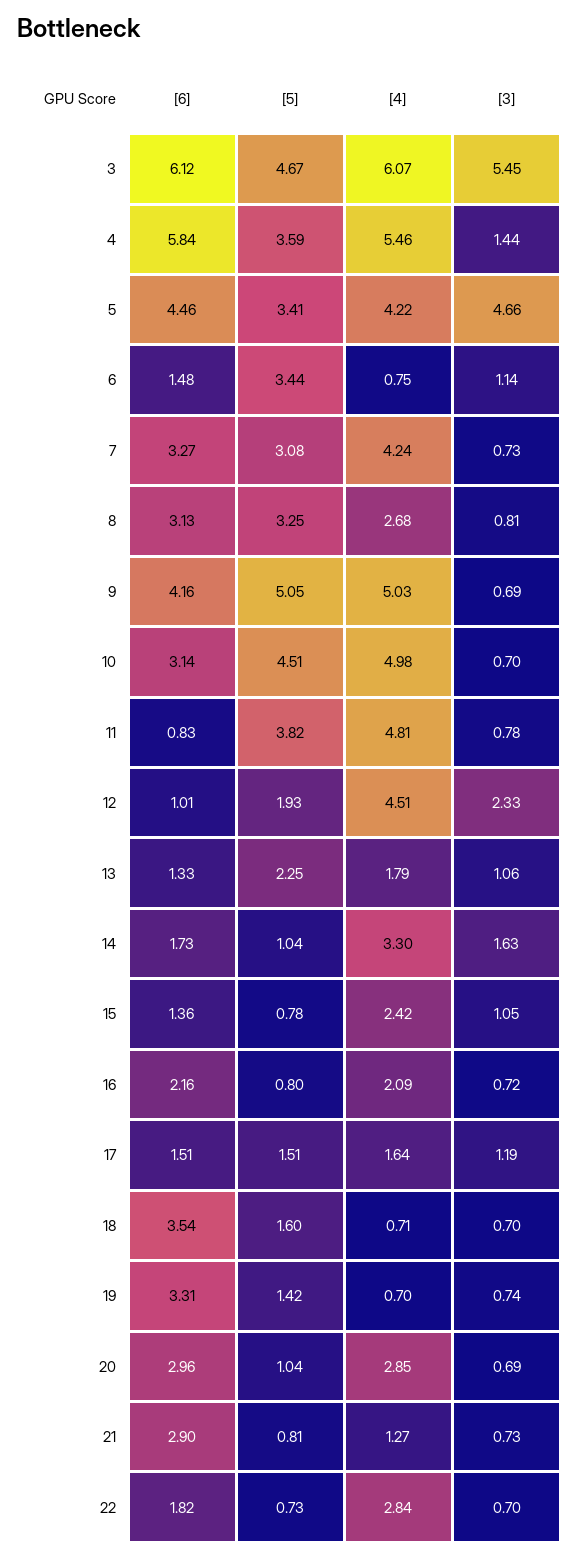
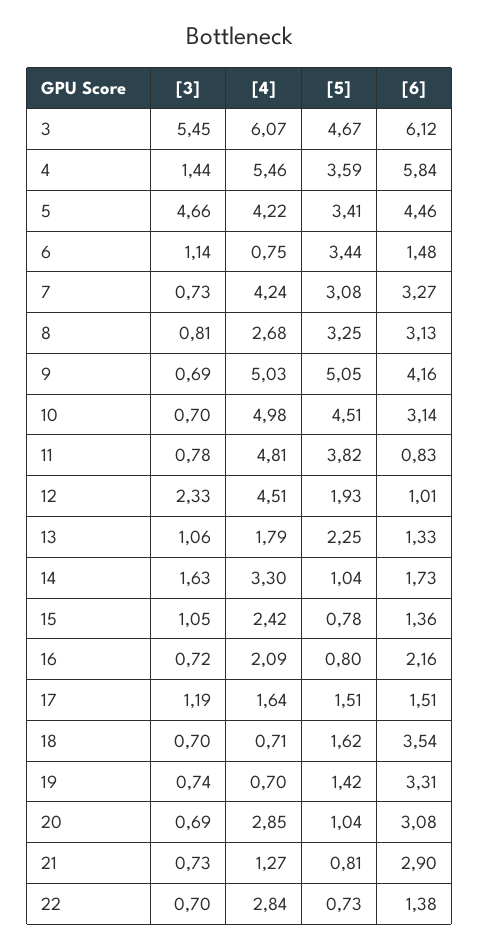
  {
    "[6]": {
      "3": 6.12,
      "4": 5.84,
      "5": 4.46,
      "6": 1.48,
      "7": 3.27,
      "8": 3.13,
      "9": 4.16,
      "10": 3.14,
      "11": 0.83,
      "12": 1.01,
      "13": 1.33,
      "14": 1.73,
      "15": 1.36,
      "16": 2.16,
      "17": 1.51,
      "18": 3.54,
      "19": 3.31,
-     "20": 2.96,
+     "20": 3.08,
      "21": 2.9,
-     "22": 1.82
+     "22": 1.38
    },
    "[5]": {
      "3": 4.67,
      "4": 3.59,
      "5": 3.41,
      "6": 3.44,
      "7": 3.08,
      "8": 3.25,
      "9": 5.05,
      "10": 4.51,
      "11": 3.82,
      "12": 1.93,
      "13": 2.25,
      "14": 1.04,
      "15": 0.78,
      "16": 0.8,
      "17": 1.51,
-     "18": 1.6,
+     "18": 1.62,
      "19": 1.42,
      "20": 1.04,
      "21": 0.81,
      "22": 0.73
    },
    "[4]": {
      "3": 6.07,
      "4": 5.46,
      "5": 4.22,
      "6": 0.75,
      "7": 4.24,
      "8": 2.68,
      "9": 5.03,
      "10": 4.98,
      "11": 4.81,
      "12": 4.51,
      "13": 1.79,
      "14": 3.3,
      "15": 2.42,
      "16": 2.09,
      "17": 1.64,
      "18": 0.71,
      "19": 0.7,
      "20": 2.85,
      "21": 1.27,
      "22": 2.84
    },
    "[3]": {
      "3": 5.45,
      "4": 1.44,
      "5": 4.66,
      "6": 1.14,
      "7": 0.73,
      "8": 0.81,
      "9": 0.69,
      "10": 0.7,
      "11": 0.78,
      "12": 2.33,
      "13": 1.06,
      "14": 1.63,
      "15": 1.05,
      "16": 0.72,
      "17": 1.19,
      "18": 0.7,
      "19": 0.74,
      "20": 0.69,
      "21": 0.73,
      "22": 0.7
    }
  }

